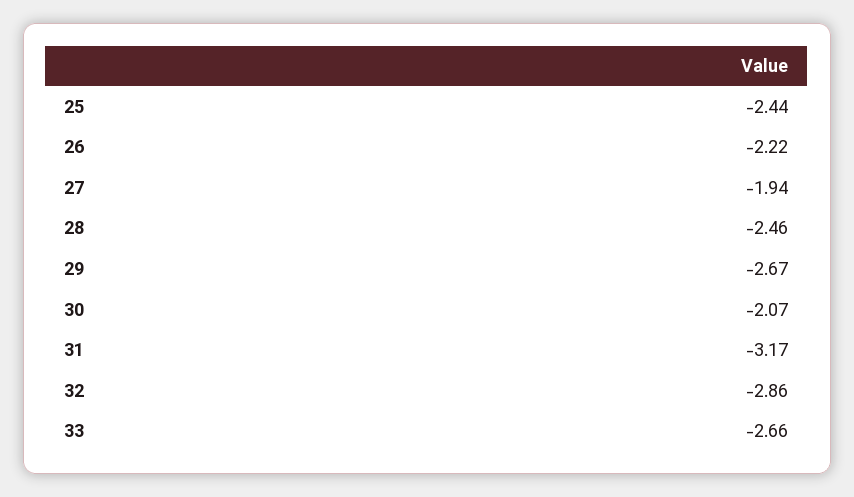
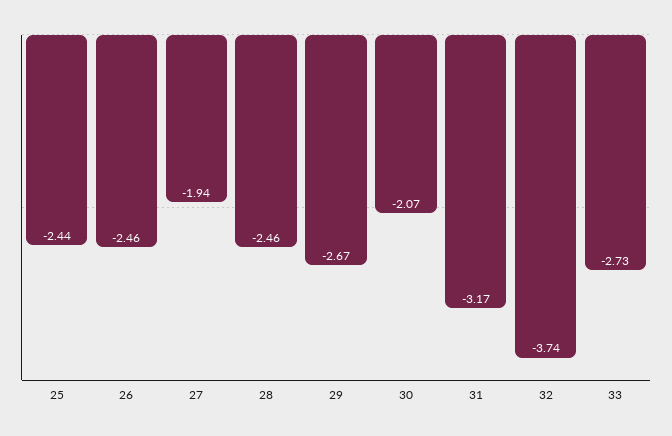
  {
    "25": -2.44,
-   "26": -2.22,
+   "26": -2.46,
    "27": -1.94,
    "28": -2.46,
    "29": -2.67,
    "30": -2.07,
    "31": -3.17,
-   "32": -2.86,
+   "32": -3.74,
-   "33": -2.66
+   "33": -2.73
  }

